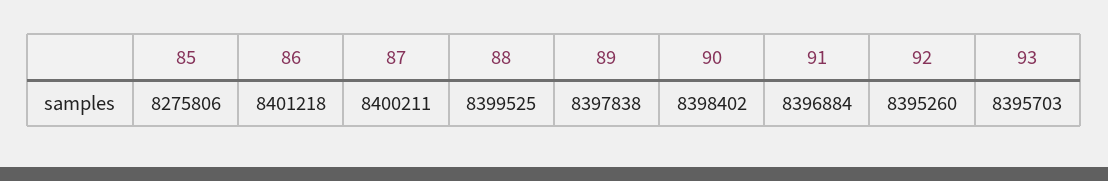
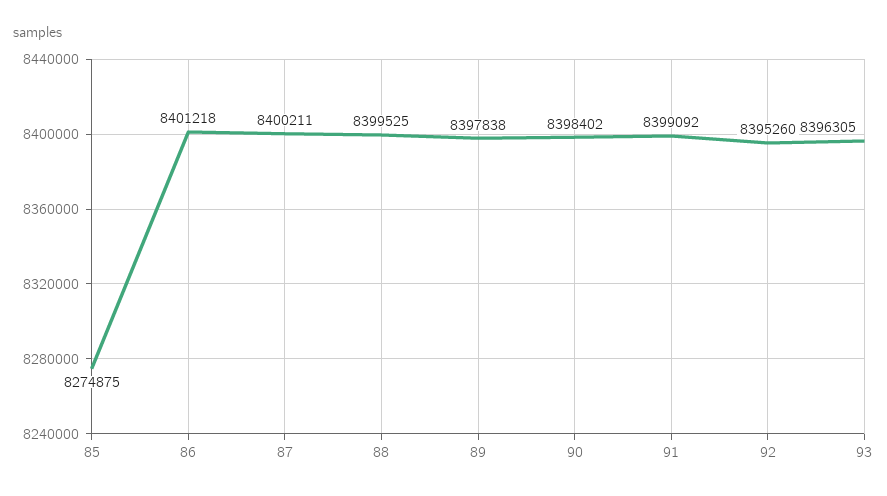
  {
-   "85": 8275806,
+   "85": 8274875,
    "86": 8401218,
    "87": 8400211,
    "88": 8399525,
    "89": 8397838,
    "90": 8398402,
-   "91": 8396884,
+   "91": 8399092,
    "92": 8395260,
-   "93": 8395703
+   "93": 8396305
  }

